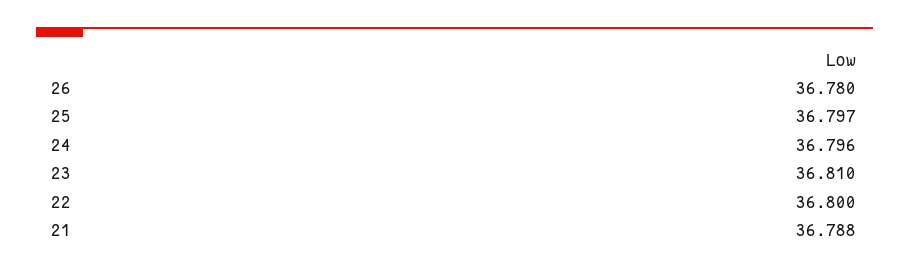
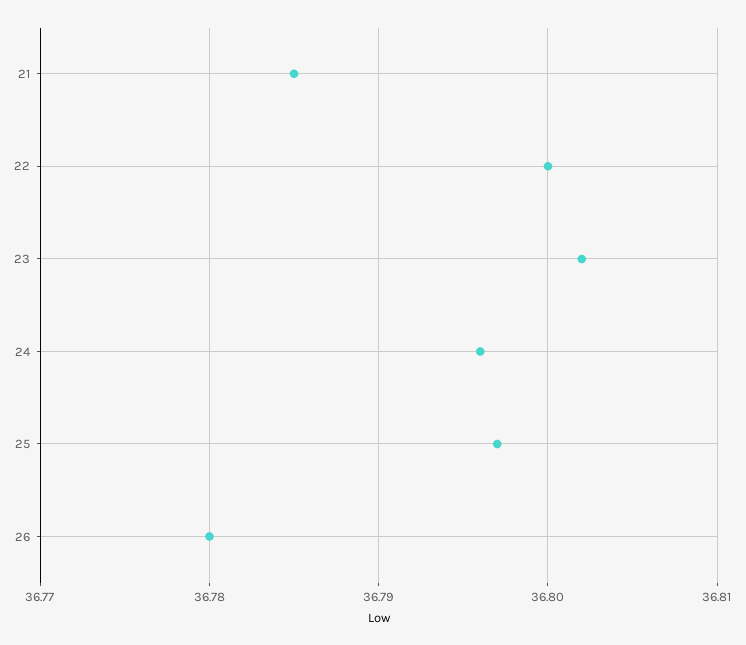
  {
    "26": 36.78,
    "25": 36.797,
    "24": 36.796,
-   "23": 36.81,
+   "23": 36.802,
    "22": 36.8,
-   "21": 36.788
+   "21": 36.785
  }

